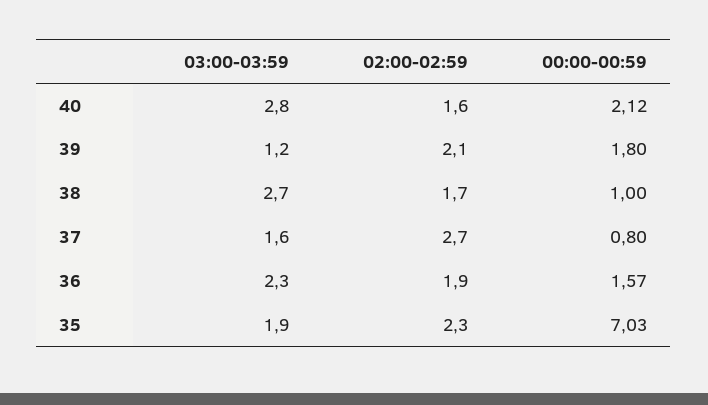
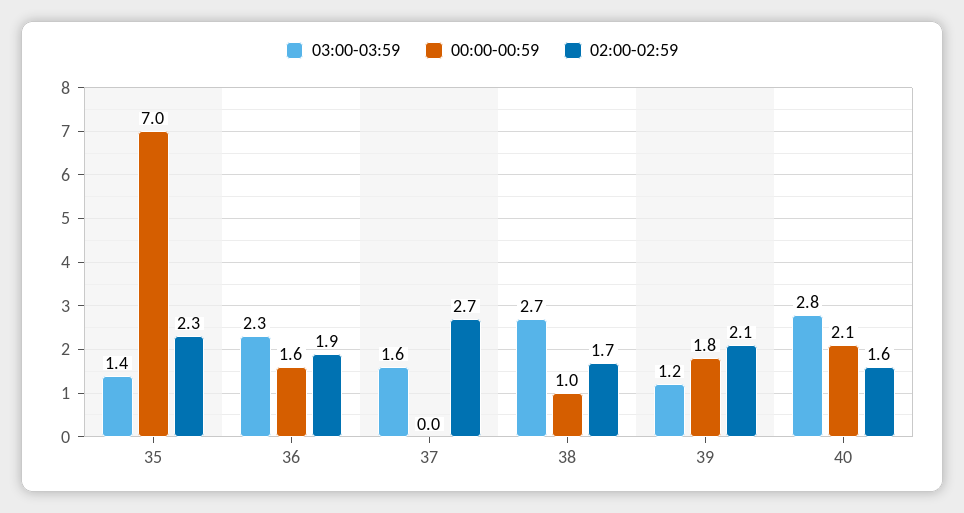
  {
    "03:00-03:59": {
      "40": 2.8,
      "39": 1.2,
      "38": 2.7,
      "37": 1.6,
      "36": 2.3,
-     "35": 1.9
+     "35": 1.4
    },
    "02:00-02:59": {
      "40": 1.6,
      "39": 2.1,
      "38": 1.7,
      "37": 2.7,
      "36": 1.9,
      "35": 2.3
    },
    "00:00-00:59": {
      "40": 2.12,
      "39": 1.8,
      "38": 1,
-     "37": 0.8,
+     "37": 0,
      "36": 1.57,
      "35": 7.03
    }
  }

